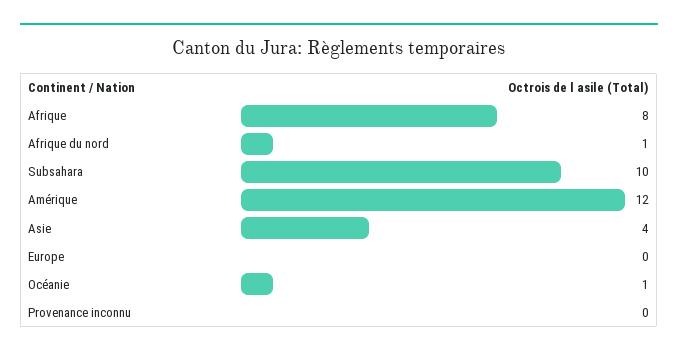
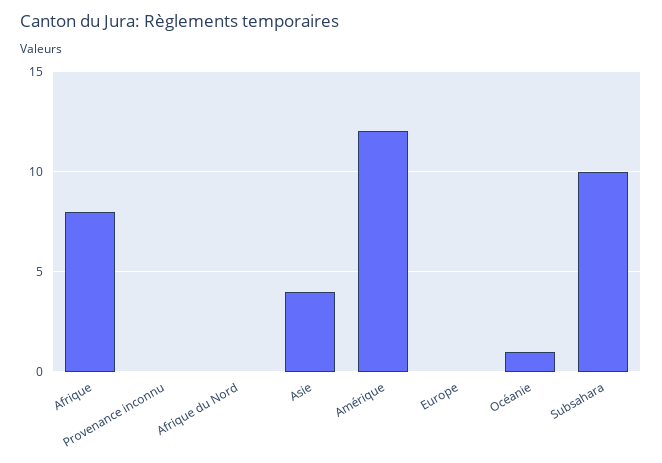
  {
    "Afrique": 8,
-   "Afrique du nord": 1,
+   "Afrique du nord": 0,
    "Subsahara": 10,
    "Amérique": 12,
    "Asie": 4,
    "Europe": 0,
    "Océanie": 1,
    "Provenance inconnu": 0
  }

